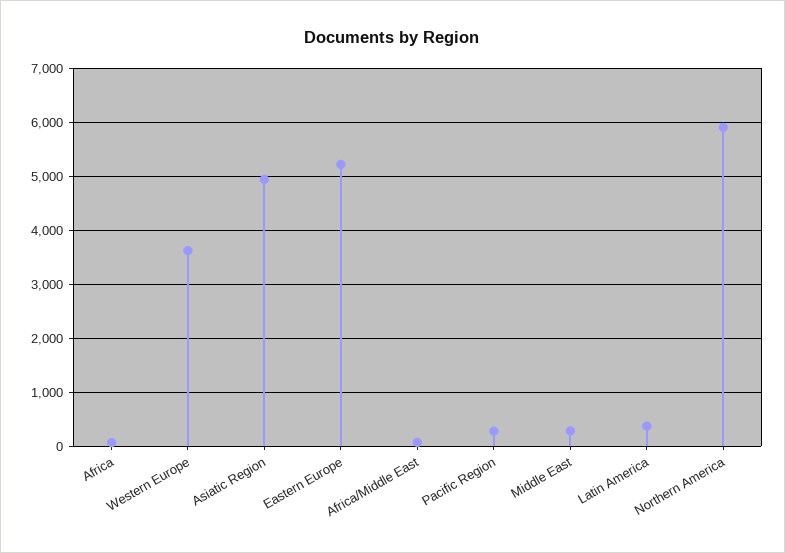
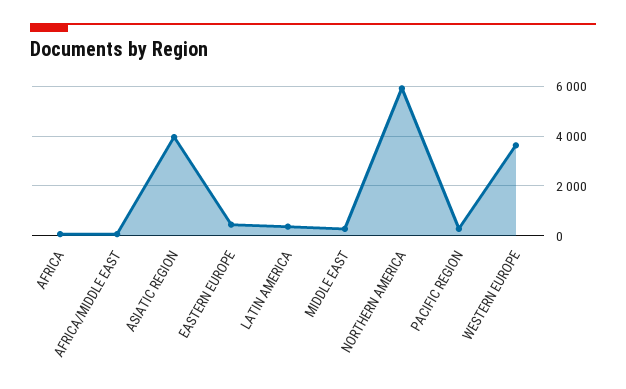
  {
    "Africa": 0,
    "Western Europe": 3600,
-   "Asiatic Region": 5000,
+   "Asiatic Region": 4000,
-   "Eastern Europe": 5200,
+   "Eastern Europe": 500,
    "Africa/Middle East": 0,
    "Pacific Region": 200,
    "Middle East": 200,
    "Latin America": 400,
    "Northern America": 6000
  }

